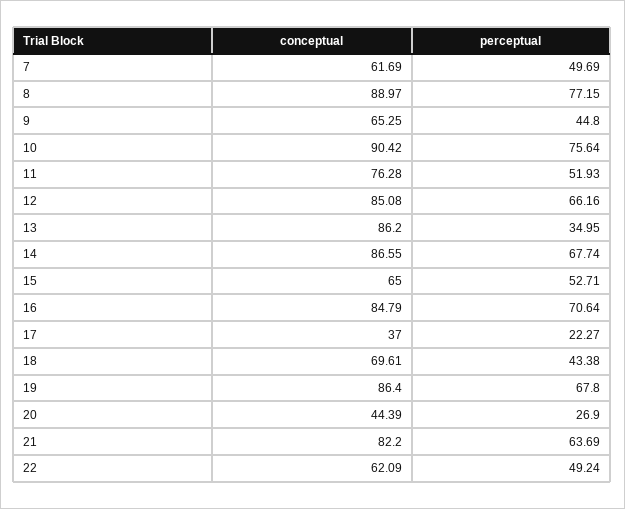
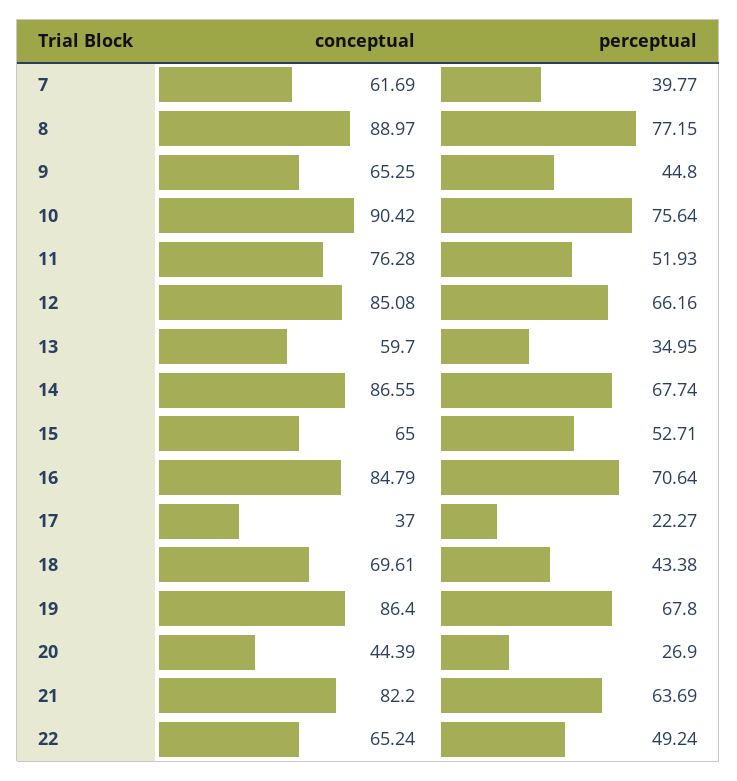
  {
    "conceptual": {
      "7": 61.69,
      "8": 88.97,
      "9": 65.25,
      "10": 90.42,
      "11": 76.28,
      "12": 85.08,
-     "13": 86.2,
+     "13": 59.7,
      "14": 86.55,
      "15": 65,
      "16": 84.79,
      "17": 37,
      "18": 69.61,
      "19": 86.4,
      "20": 44.39,
      "21": 82.2,
-     "22": 62.09
+     "22": 65.24
    },
    "perceptual": {
-     "7": 49.69,
+     "7": 39.77,
      "8": 77.15,
      "9": 44.8,
      "10": 75.64,
      "11": 51.93,
      "12": 66.16,
      "13": 34.95,
      "14": 67.74,
      "15": 52.71,
      "16": 70.64,
      "17": 22.27,
      "18": 43.38,
      "19": 67.8,
      "20": 26.9,
      "21": 63.69,
      "22": 49.24
    }
  }

